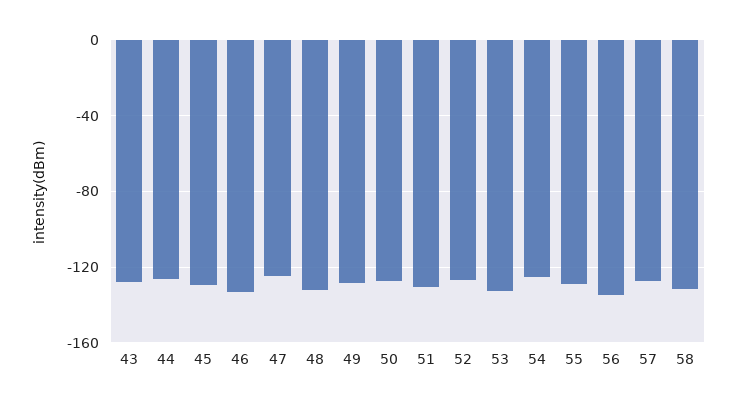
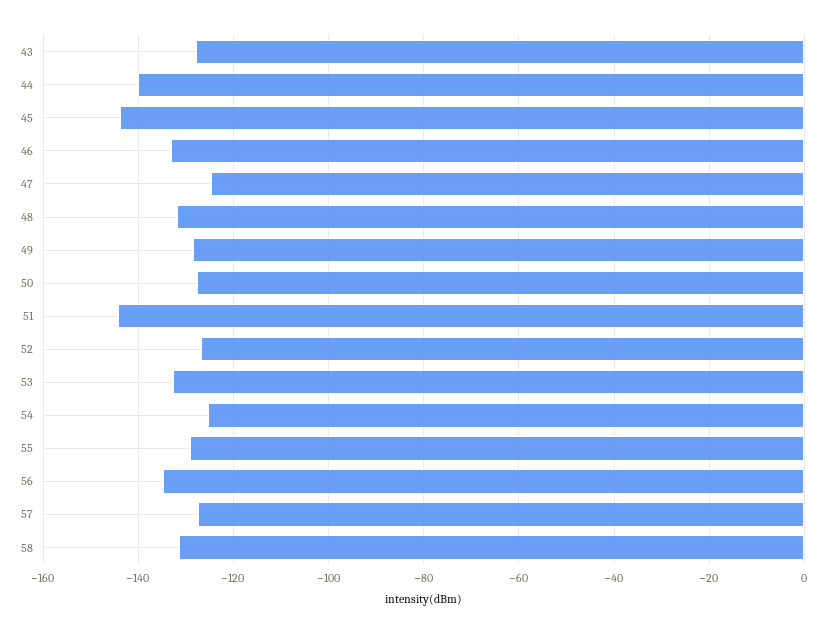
  {
    "43": -128,
-   "44": -125,
+   "44": -140,
-   "45": -130,
+   "45": -144,
    "46": -134,
    "47": -124,
    "48": -132,
    "49": -128,
    "50": -128,
-   "51": -130,
+   "51": -144,
    "52": -126,
    "53": -132,
    "54": -126,
    "55": -130,
    "56": -134,
    "57": -128,
    "58": -132
  }

